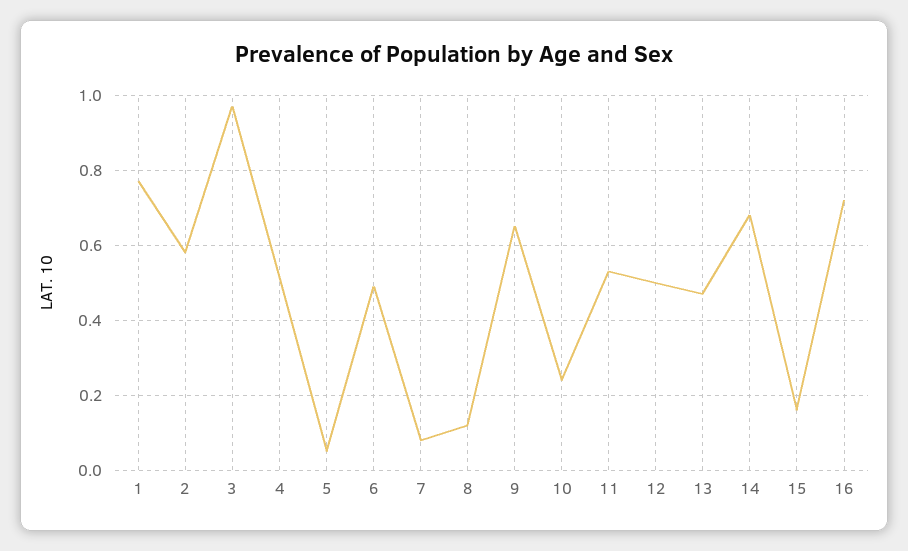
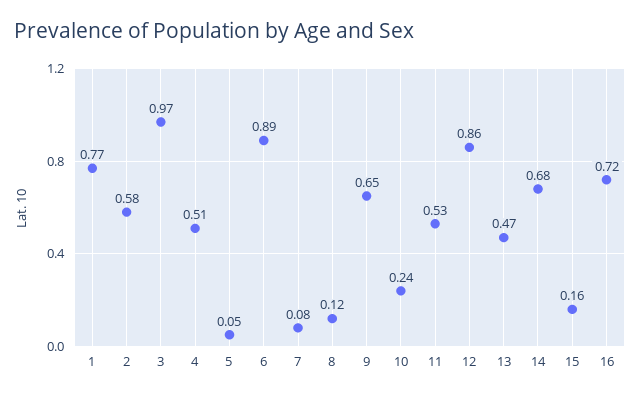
  {
    "1": 0.77,
    "2": 0.58,
    "3": 0.97,
    "4": 0.51,
    "5": 0.05,
-   "6": 0.5,
+   "6": 0.89,
    "7": 0.08,
    "8": 0.12,
    "9": 0.65,
    "10": 0.24,
    "11": 0.53,
-   "12": 0.5,
+   "12": 0.86,
    "13": 0.47,
    "14": 0.68,
    "15": 0.16,
    "16": 0.72
  }

